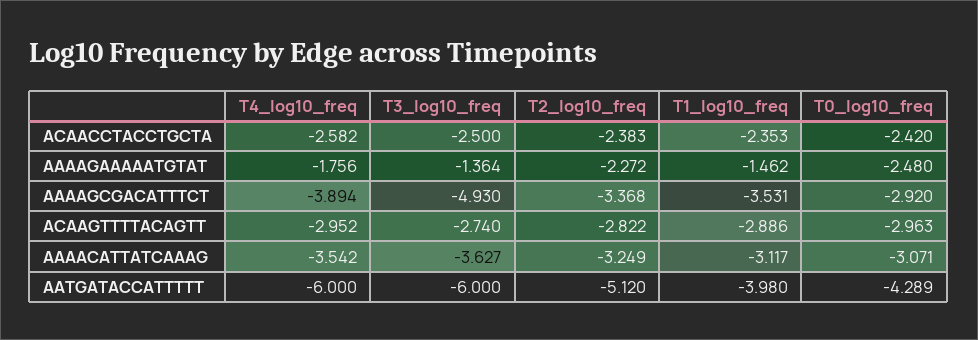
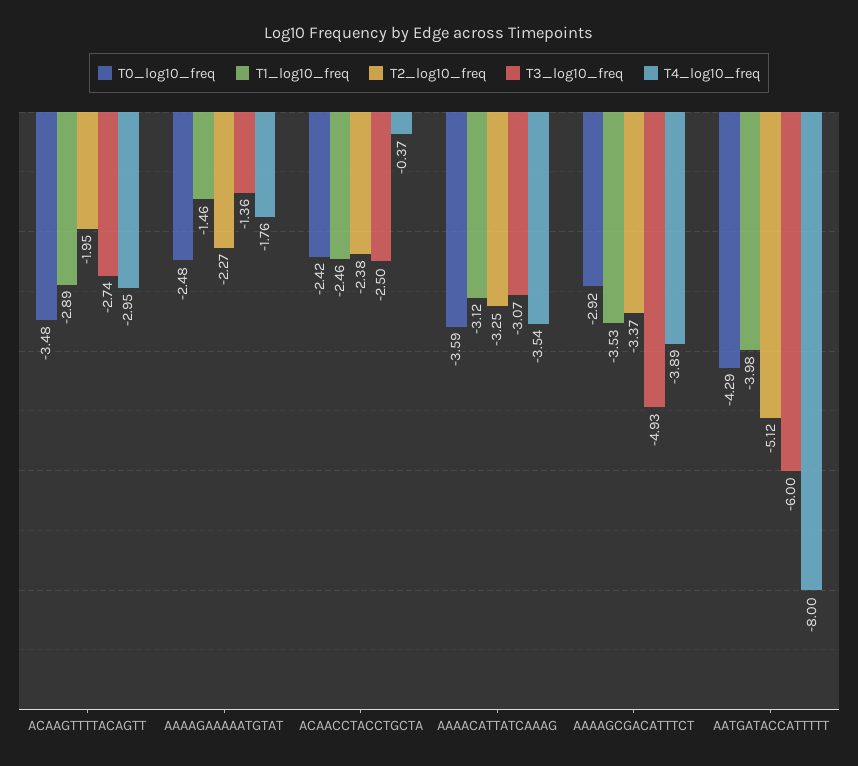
  {
    "T4_log10_freq": {
-     "ACAACCTACCTGCTA": -2.582,
+     "ACAACCTACCTGCTA": -0.37,
      "AAAAGAAAAATGTAT": -1.756,
      "AAAAGCGACATTTCT": -3.894,
      "ACAAGTTTTACAGTT": -2.952,
      "AAAACATTATCAAAG": -3.542,
-     "AATGATACCATTTTT": -6
+     "AATGATACCATTTTT": -8
    },
    "T3_log10_freq": {
      "ACAACCTACCTGCTA": -2.5,
      "AAAAGAAAAATGTAT": -1.364,
      "AAAAGCGACATTTCT": -4.93,
      "ACAAGTTTTACAGTT": -2.74,
-     "AAAACATTATCAAAG": -3.627,
+     "AAAACATTATCAAAG": -3.07,
      "AATGATACCATTTTT": -6
    },
    "T2_log10_freq": {
      "ACAACCTACCTGCTA": -2.383,
      "AAAAGAAAAATGTAT": -2.272,
      "AAAAGCGACATTTCT": -3.368,
-     "ACAAGTTTTACAGTT": -2.822,
+     "ACAAGTTTTACAGTT": -1.95,
      "AAAACATTATCAAAG": -3.249,
      "AATGATACCATTTTT": -5.12
    },
    "T1_log10_freq": {
-     "ACAACCTACCTGCTA": -2.353,
+     "ACAACCTACCTGCTA": -2.46,
      "AAAAGAAAAATGTAT": -1.462,
      "AAAAGCGACATTTCT": -3.531,
      "ACAAGTTTTACAGTT": -2.886,
      "AAAACATTATCAAAG": -3.117,
      "AATGATACCATTTTT": -3.98
    },
    "T0_log10_freq": {
      "ACAACCTACCTGCTA": -2.42,
      "AAAAGAAAAATGTAT": -2.48,
      "AAAAGCGACATTTCT": -2.92,
-     "ACAAGTTTTACAGTT": -2.963,
+     "ACAAGTTTTACAGTT": -3.48,
-     "AAAACATTATCAAAG": -3.071,
+     "AAAACATTATCAAAG": -3.59,
      "AATGATACCATTTTT": -4.289
    }
  }

